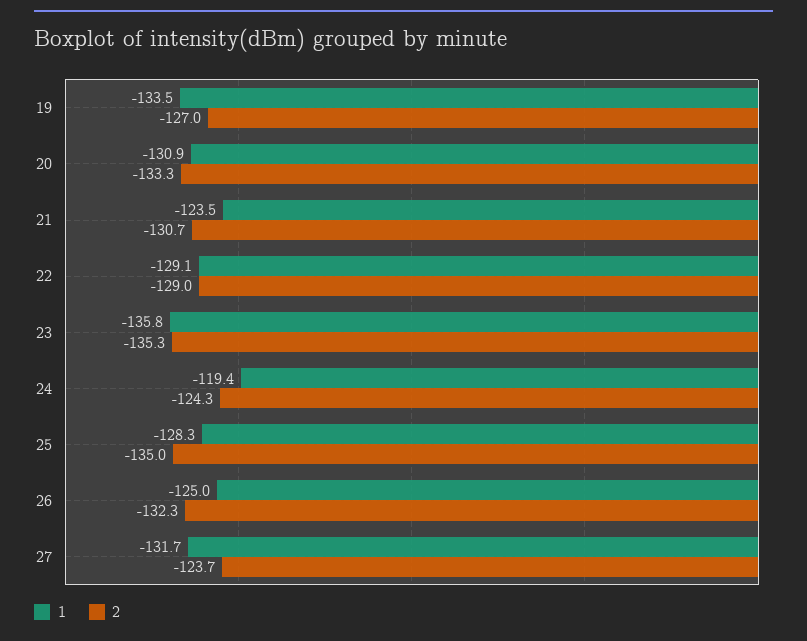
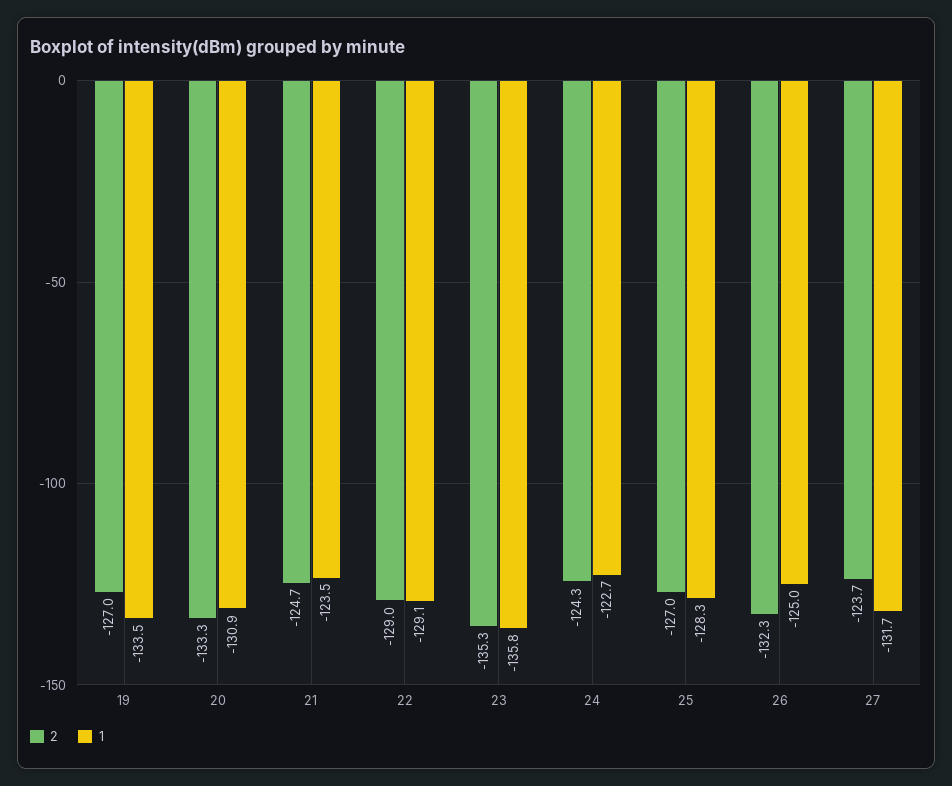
  {
    "1": {
      "19": -133.5,
      "20": -130.9,
      "21": -123.5,
      "22": -129.1,
      "23": -135.8,
-     "24": -119.4,
+     "24": -122.7,
      "25": -128.3,
      "26": -125,
      "27": -131.7
    },
    "2": {
      "19": -127,
      "20": -133.3,
-     "21": -130.7,
+     "21": -124.7,
      "22": -129,
      "23": -135.3,
      "24": -124.3,
-     "25": -135,
+     "25": -127,
      "26": -132.3,
      "27": -123.7
    }
  }

